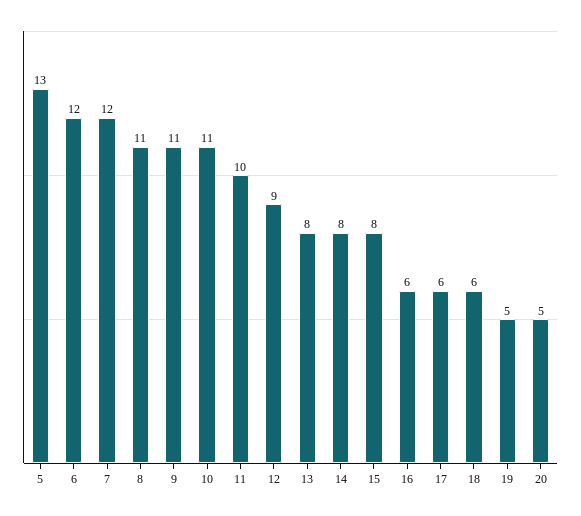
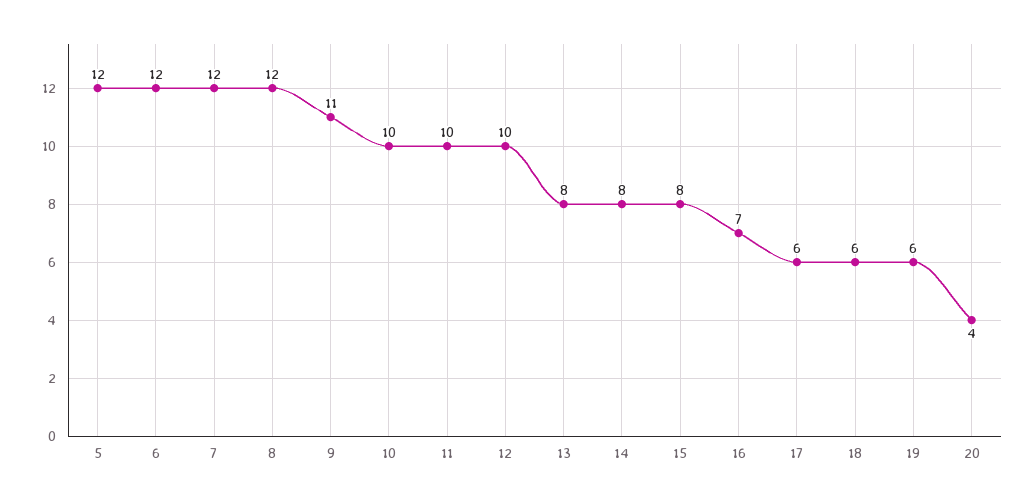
  {
-   "5": 13,
+   "5": 12,
    "6": 12,
    "7": 12,
-   "8": 11,
+   "8": 12,
    "9": 11,
-   "10": 11,
+   "10": 10,
    "11": 10,
-   "12": 9,
+   "12": 10,
    "13": 8,
    "14": 8,
    "15": 8,
-   "16": 6,
+   "16": 7,
    "17": 6,
    "18": 6,
-   "19": 5,
+   "19": 6,
-   "20": 5
+   "20": 4
  }

